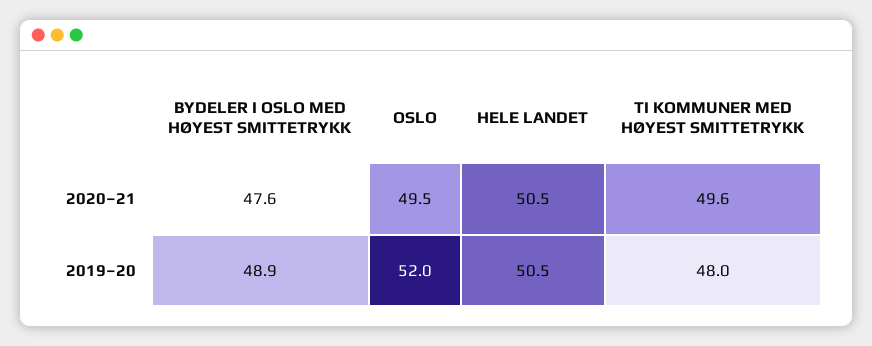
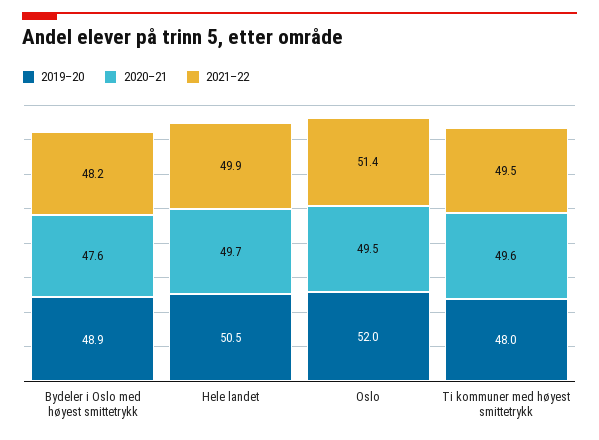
  {
    "2020–21": {
      "BYDELER I OSLO MED HØYEST SMITTETRYKK": 47.6,
      "OSLO": 49.5,
-     "HELE LANDET": 50.5,
+     "HELE LANDET": 49.7,
      "TI KOMMUNER MED HØYEST SMITTETRYKK": 49.6
    },
    "2019–20": {
      "BYDELER I OSLO MED HØYEST SMITTETRYKK": 48.9,
      "OSLO": 52,
      "HELE LANDET": 50.5,
      "TI KOMMUNER MED HØYEST SMITTETRYKK": 48
-   }
+   },
+   "2021–22": {
+     "BYDELER I OSLO MED HØYEST SMITTETRYKK": 48.2,
+     "HELE LANDET": 49.9,
+     "OSLO": 51.4,
+     "TI KOMMUNER MED HØYEST SMITTETRYKK": 49.5
+   }
  }

